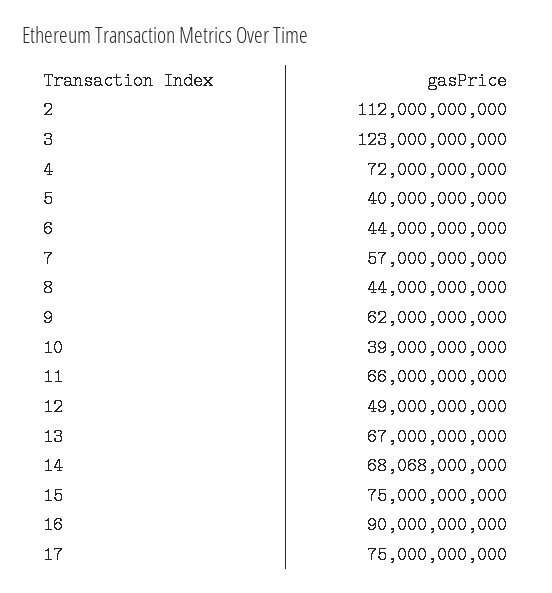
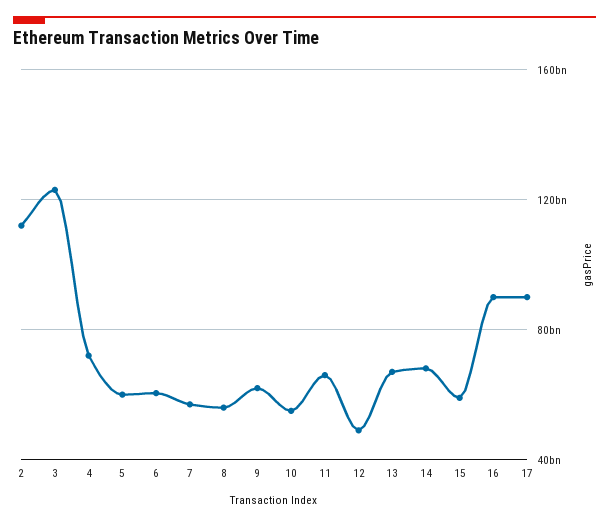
  {
    "2": 112000000000,
    "3": 123000000000,
    "4": 72000000000,
-   "5": 40000000000,
+   "5": 60000000000,
-   "6": 44000000000,
+   "6": 60000000000,
    "7": 57000000000,
-   "8": 44000000000,
+   "8": 55000000000,
    "9": 62000000000,
-   "10": 39000000000,
+   "10": 55000000000,
    "11": 66000000000,
    "12": 49000000000,
    "13": 67000000000,
    "14": 68068000000,
-   "15": 75000000000,
+   "15": 60000000000,
    "16": 90000000000,
-   "17": 75000000000
+   "17": 90000000000
  }

